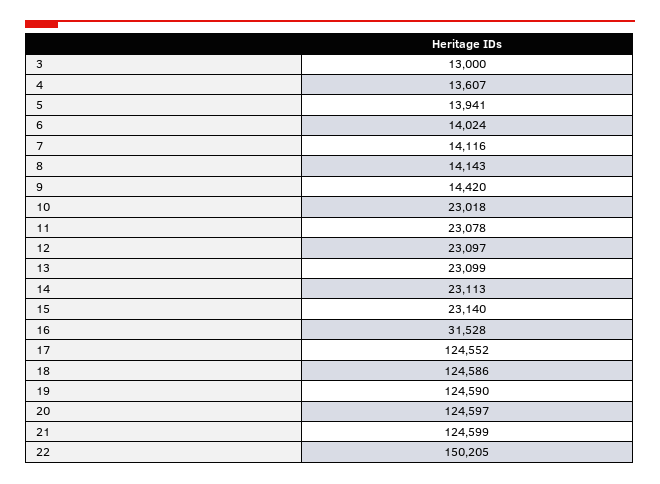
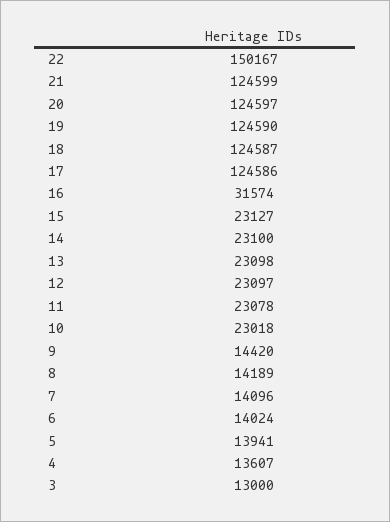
  {
    "3": 13000,
    "4": 13607,
    "5": 13941,
    "6": 14024,
-   "7": 14116,
+   "7": 14096,
-   "8": 14143,
+   "8": 14189,
    "9": 14420,
    "10": 23018,
    "11": 23078,
    "12": 23097,
-   "13": 23099,
+   "13": 23098,
-   "14": 23113,
+   "14": 23100,
-   "15": 23140,
+   "15": 23127,
-   "16": 31528,
+   "16": 31574,
-   "17": 124552,
+   "17": 124586,
-   "18": 124586,
+   "18": 124587,
    "19": 124590,
    "20": 124597,
    "21": 124599,
-   "22": 150205
+   "22": 150167
  }

